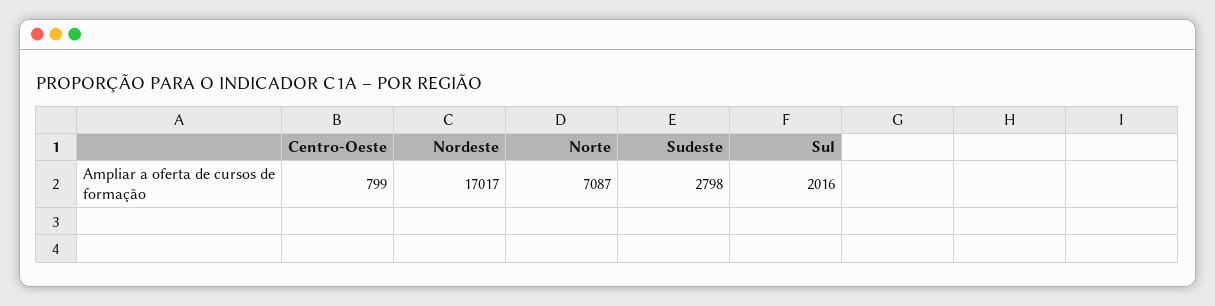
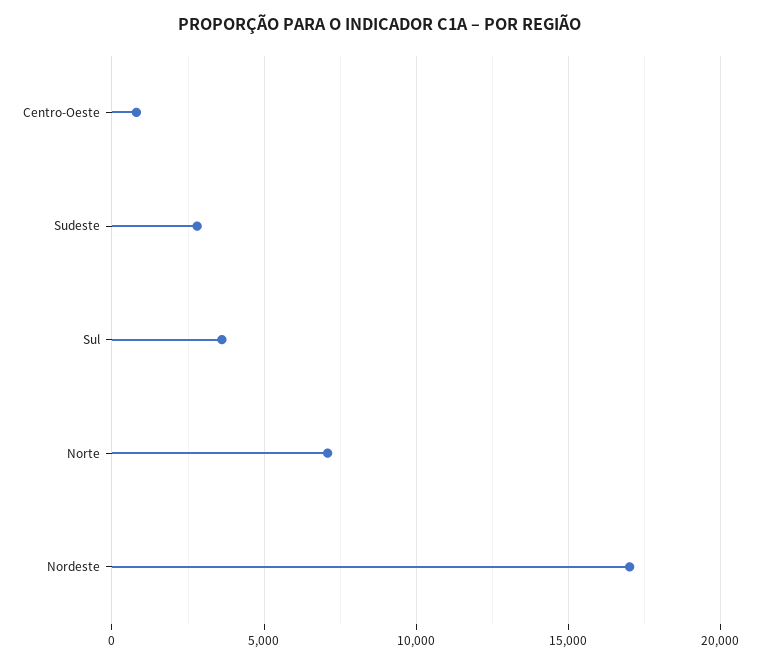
  {
    "Centro-Oeste": 799,
    "Nordeste": 17017,
    "Norte": 7087,
    "Sudeste": 2798,
-   "Sul": 2016
+   "Sul": 3500
  }

